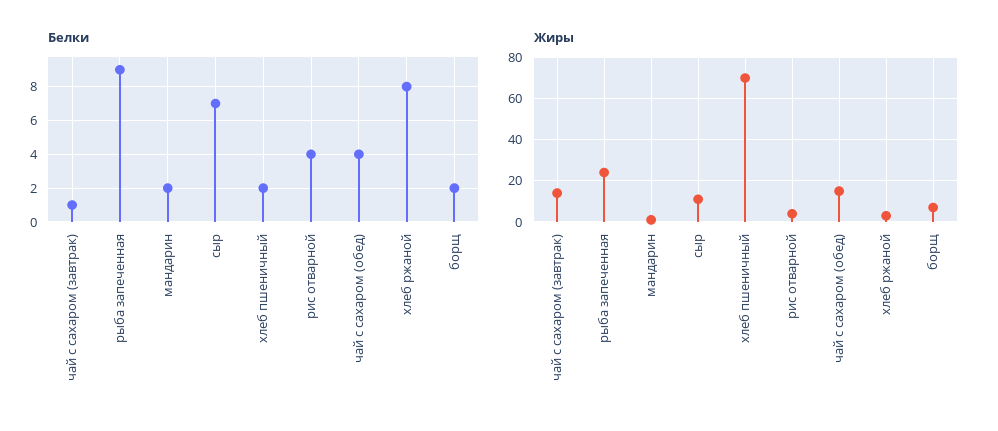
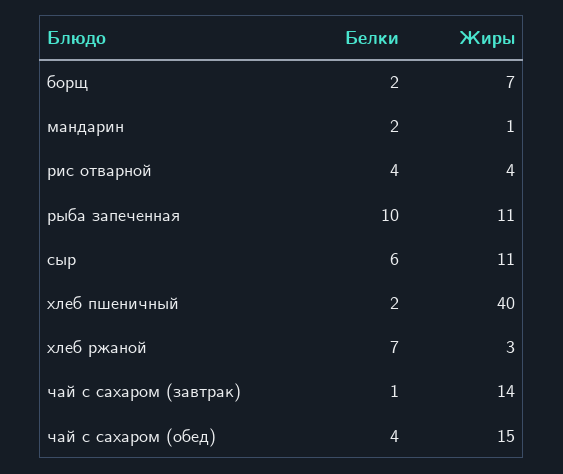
  {
    "Белки": {
      "чай с сахаром (завтрак)": 1,
-     "рыба запеченная": 9,
+     "рыба запеченная": 10,
      "мандарин": 2,
-     "сыр": 7,
+     "сыр": 6,
      "хлеб пшеничный": 2,
      "рис отварной": 4,
      "чай с сахаром (обед)": 4,
-     "хлеб ржаной": 8,
+     "хлеб ржаной": 7,
      "борщ": 2
    },
    "Жиры": {
      "чай с сахаром (завтрак)": 14,
-     "рыба запеченная": 25,
+     "рыба запеченная": 11,
      "мандарин": 1,
      "сыр": 11,
-     "хлеб пшеничный": 70,
+     "хлеб пшеничный": 40,
      "рис отварной": 4,
      "чай с сахаром (обед)": 15,
      "хлеб ржаной": 3,
      "борщ": 7
    }
  }

